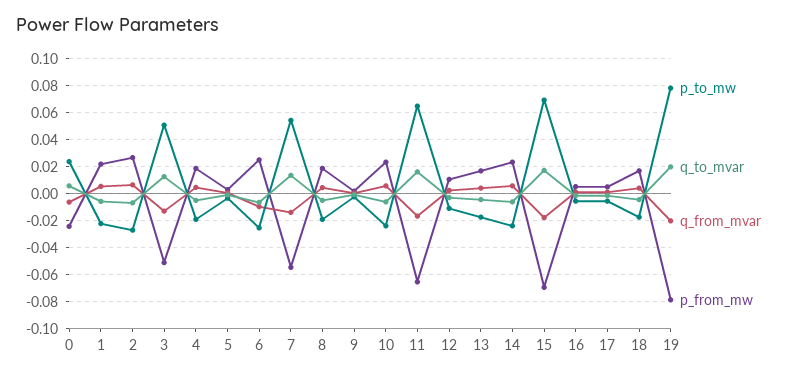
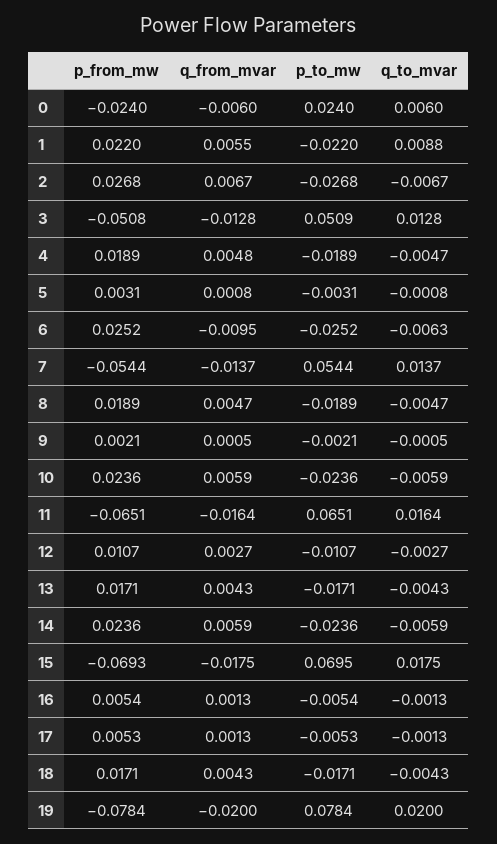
  {
    "p_to_mw": {
      "0": 0.024,
      "1": -0.022,
      "2": -0.0268,
      "3": 0.0509,
      "4": -0.0189,
      "5": -0.0031,
      "6": -0.0252,
      "7": 0.0544,
      "8": -0.0189,
      "9": -0.0021,
      "10": -0.0236,
      "11": 0.0651,
      "12": -0.0107,
      "13": -0.0171,
      "14": -0.0236,
      "15": 0.0695,
      "16": -0.0054,
      "17": -0.0053,
      "18": -0.0171,
      "19": 0.0784
    },
    "q_to_mvar": {
      "0": 0.006,
-     "1": -0.005,
+     "1": 0.0088,
      "2": -0.0067,
      "3": 0.0128,
      "4": -0.0047,
      "5": -0.0008,
      "6": -0.0063,
      "7": 0.0137,
      "8": -0.0047,
      "9": -0.0005,
      "10": -0.0059,
      "11": 0.0164,
      "12": -0.0027,
      "13": -0.0043,
      "14": -0.0059,
      "15": 0.0175,
      "16": -0.0013,
      "17": -0.0013,
      "18": -0.0043,
      "19": 0.02
    },
    "q_from_mvar": {
      "0": -0.006,
      "1": 0.0055,
      "2": 0.0067,
      "3": -0.0128,
      "4": 0.0048,
      "5": 0.0008,
      "6": -0.0095,
      "7": -0.0137,
      "8": 0.0047,
      "9": 0.0005,
      "10": 0.0059,
      "11": -0.0164,
      "12": 0.0027,
      "13": 0.0043,
      "14": 0.0059,
      "15": -0.0175,
      "16": 0.0013,
      "17": 0.0013,
      "18": 0.0043,
      "19": -0.02
    },
    "p_from_mw": {
      "0": -0.024,
      "1": 0.022,
      "2": 0.0268,
      "3": -0.0508,
      "4": 0.0189,
      "5": 0.0031,
      "6": 0.0252,
      "7": -0.0544,
      "8": 0.0189,
      "9": 0.0021,
      "10": 0.0236,
      "11": -0.0651,
      "12": 0.0107,
      "13": 0.0171,
      "14": 0.0236,
      "15": -0.0693,
      "16": 0.0054,
      "17": 0.0053,
      "18": 0.0171,
      "19": -0.0784
    }
  }

